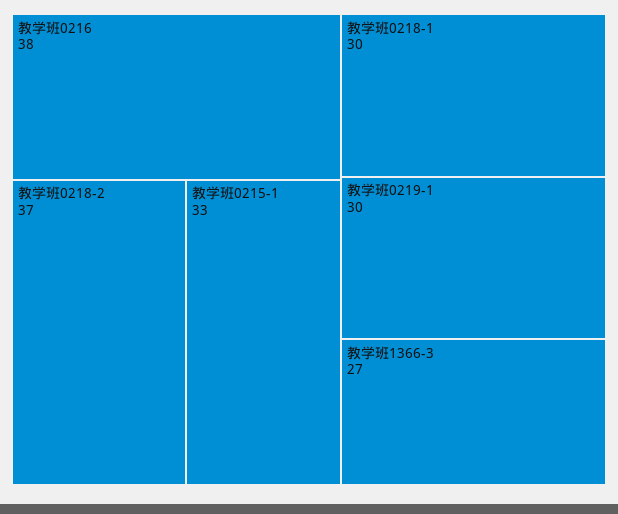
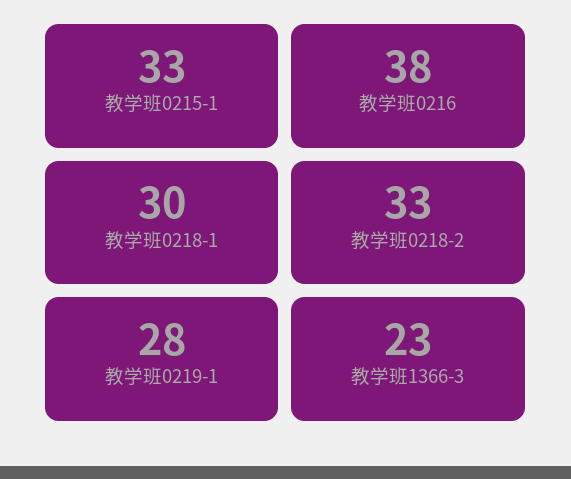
  {
    "教学班0216": 38,
-   "教学班0218-2": 37,
+   "教学班0218-2": 33,
    "教学班0215-1": 33,
    "教学班0218-1": 30,
-   "教学班0219-1": 30,
+   "教学班0219-1": 28,
-   "教学班1366-3": 27
+   "教学班1366-3": 23
  }

